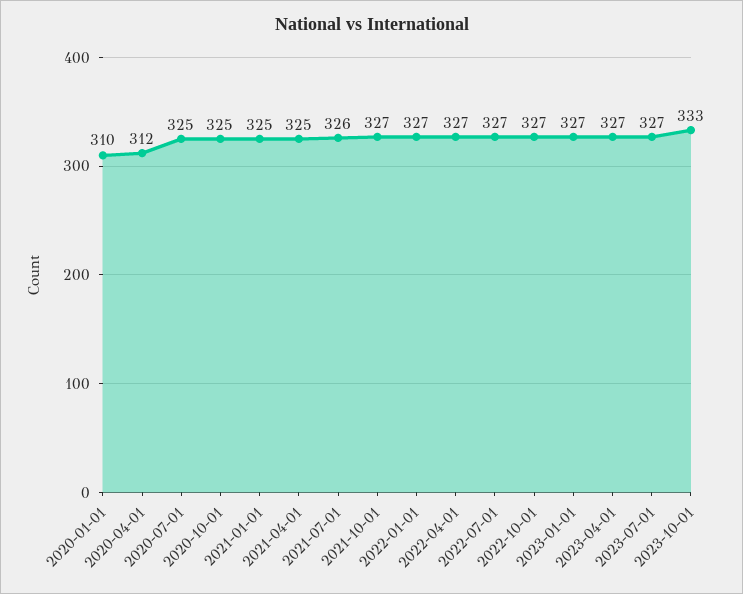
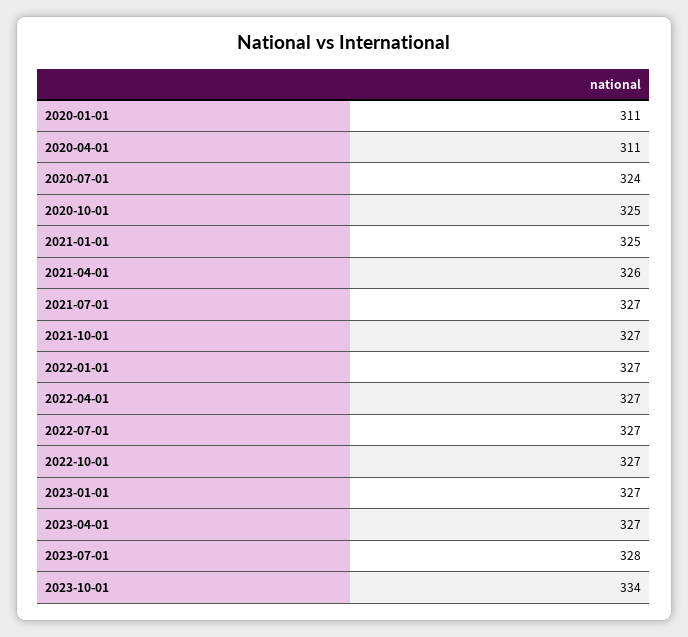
  {
-   "2020-01-01": 310,
+   "2020-01-01": 311,
-   "2020-04-01": 312,
+   "2020-04-01": 311,
-   "2020-07-01": 325,
+   "2020-07-01": 324,
    "2020-10-01": 325,
    "2021-01-01": 325,
-   "2021-04-01": 325,
+   "2021-04-01": 326,
-   "2021-07-01": 326,
+   "2021-07-01": 327,
    "2021-10-01": 327,
    "2022-01-01": 327,
    "2022-04-01": 327,
    "2022-07-01": 327,
    "2022-10-01": 327,
    "2023-01-01": 327,
    "2023-04-01": 327,
-   "2023-07-01": 327,
+   "2023-07-01": 328,
-   "2023-10-01": 333
+   "2023-10-01": 334
  }

